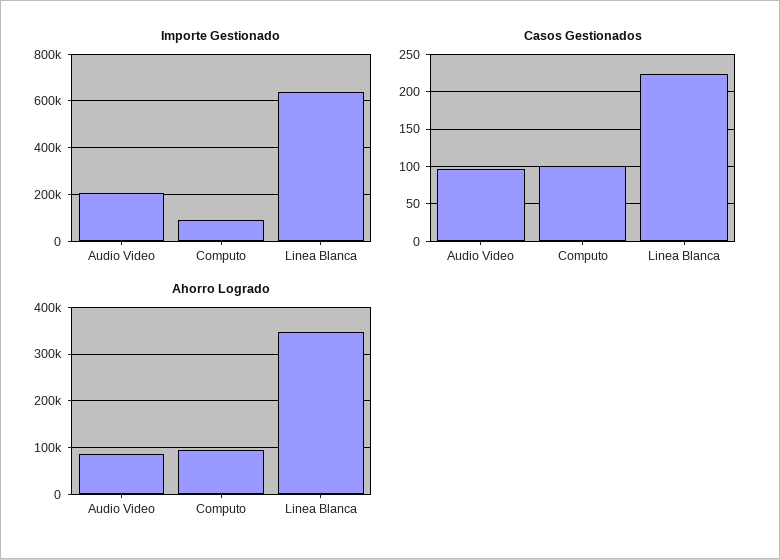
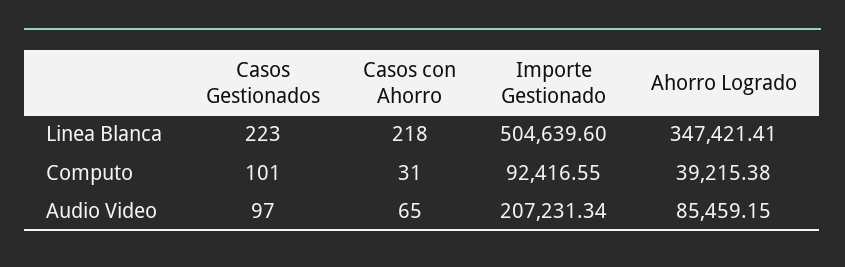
  {
    "Importe Gestionado": {
      "Audio Video": 207231.34,
      "Computo": 92416.55,
-     "Linea Blanca": 650000
+     "Linea Blanca": 504639.6
    },
    "Casos Gestionados": {
      "Audio Video": 97,
      "Computo": 101,
      "Linea Blanca": 223
    },
    "Ahorro Logrado": {
      "Audio Video": 85459.15,
-     "Computo": 100000,
+     "Computo": 39215.38,
      "Linea Blanca": 347421.41
-   }
+   },
+   "Casos con Ahorro": {
+     "Linea Blanca": 218,
+     "Computo": 31,
+     "Audio Video": 65
+   }
  }

